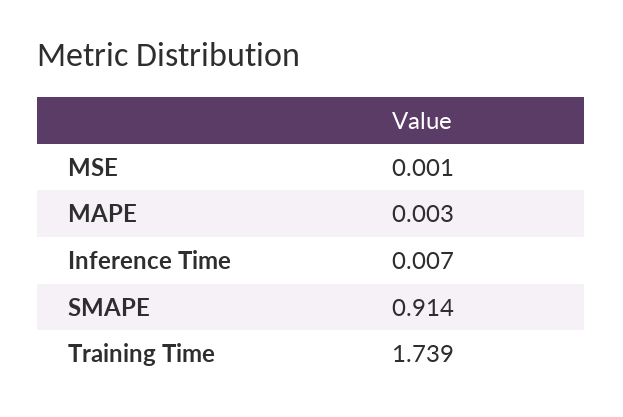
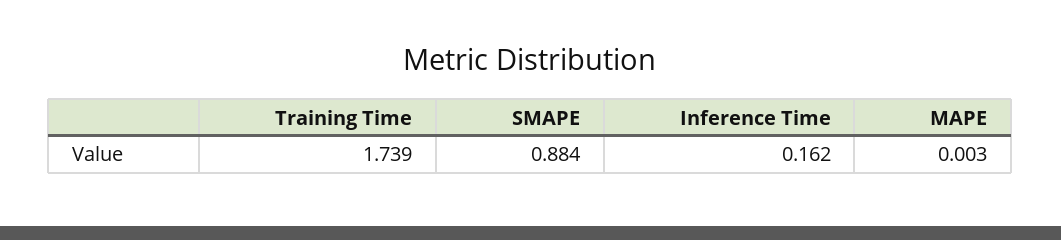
  {
-   "MSE": 0.001,
    "MAPE": 0.003,
-   "Inference Time": 0.007,
+   "Inference Time": 0.162,
-   "SMAPE": 0.914,
+   "SMAPE": 0.884,
    "Training Time": 1.739
  }

